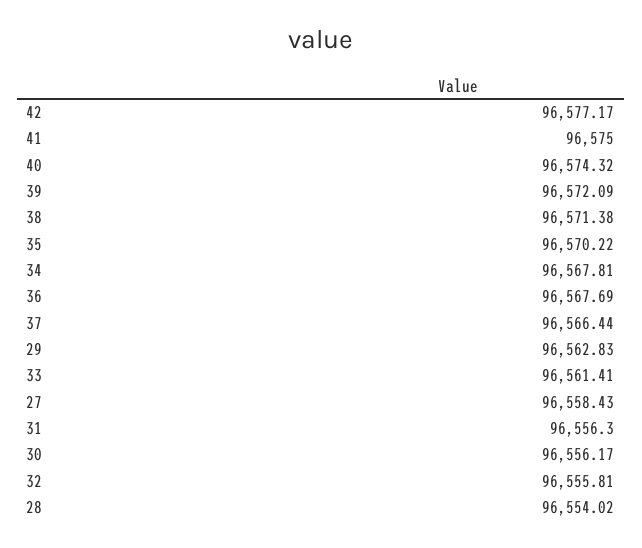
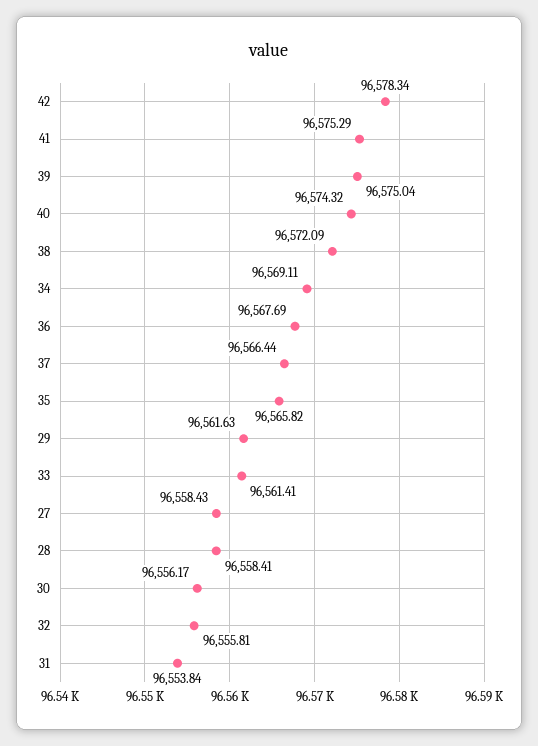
  {
-   "42": 96577.17,
+   "42": 96578.34,
-   "41": 96575,
+   "41": 96575.29,
    "40": 96574.32,
-   "39": 96572.09,
+   "39": 96575.04,
-   "38": 96571.38,
+   "38": 96572.09,
-   "35": 96570.22,
+   "35": 96565.82,
-   "34": 96567.81,
+   "34": 96569.11,
    "36": 96567.69,
    "37": 96566.44,
-   "29": 96562.83,
+   "29": 96561.63,
    "33": 96561.41,
    "27": 96558.43,
-   "31": 96556.3,
+   "31": 96553.84,
    "30": 96556.17,
    "32": 96555.81,
-   "28": 96554.02
+   "28": 96558.41
  }

